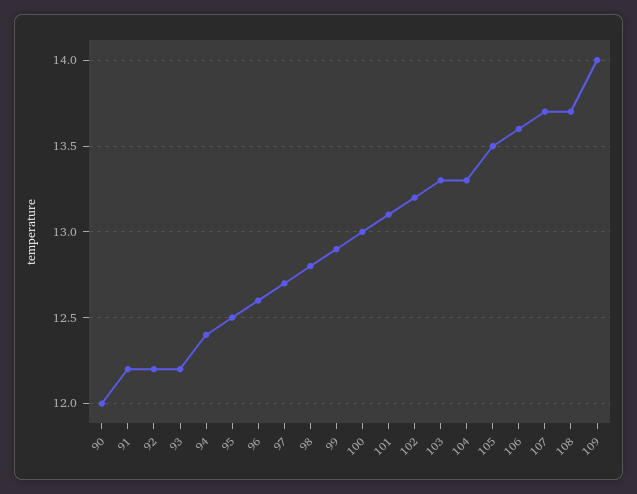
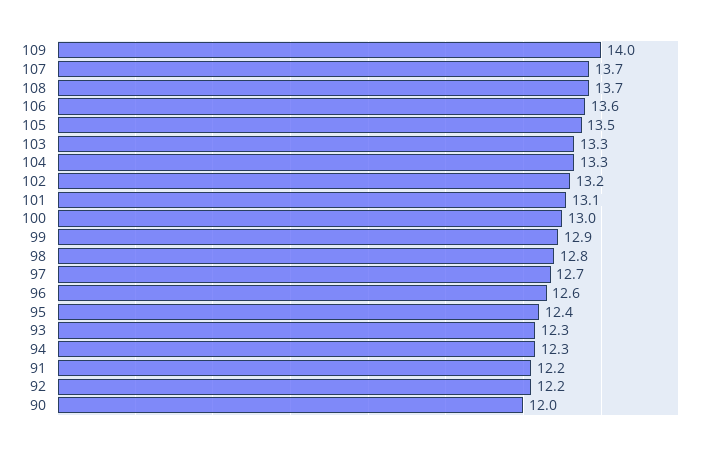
  {
    "90": 12,
    "91": 12.2,
    "92": 12.2,
-   "93": 12.2,
+   "93": 12.3,
-   "94": 12.4,
+   "94": 12.3,
-   "95": 12.5,
+   "95": 12.4,
    "96": 12.6,
    "97": 12.7,
    "98": 12.8,
    "99": 12.9,
    "100": 13,
    "101": 13.1,
    "102": 13.2,
    "103": 13.3,
    "104": 13.3,
    "105": 13.5,
    "106": 13.6,
    "107": 13.7,
    "108": 13.7,
    "109": 14
  }

